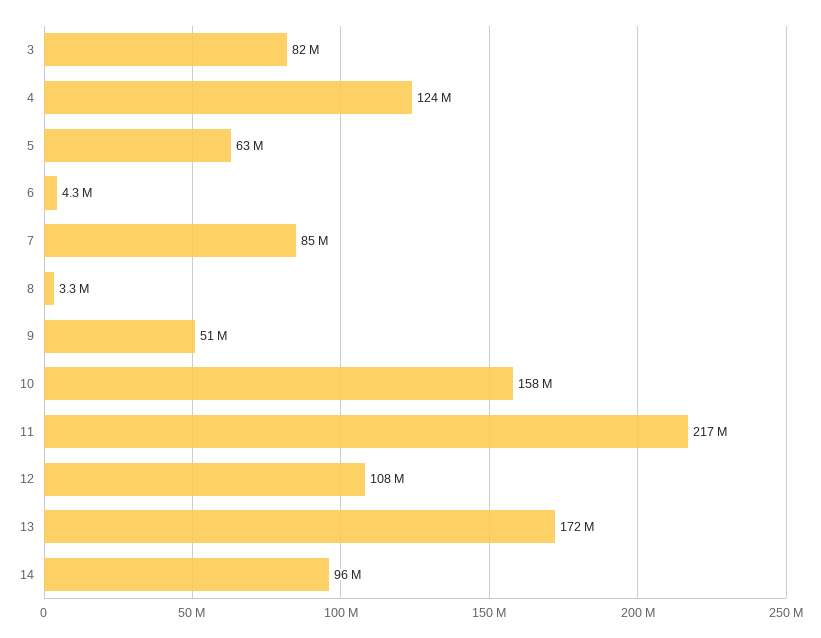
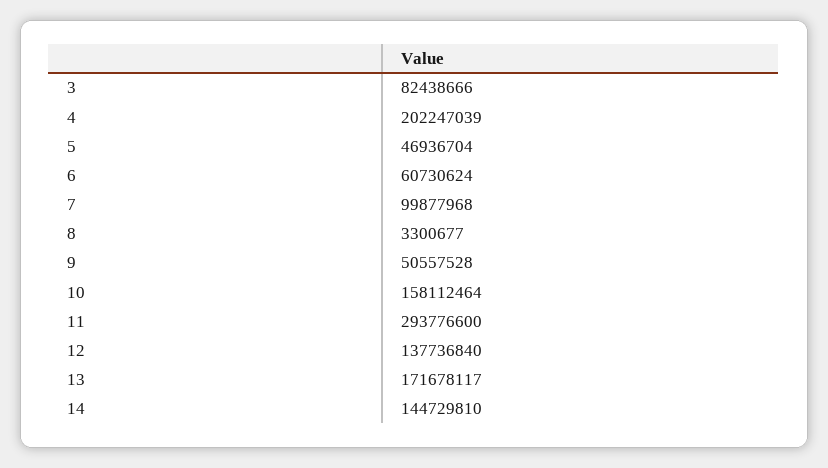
  {
    "3": 82438666,
-   "4": 124000000,
+   "4": 202247039,
-   "5": 63000000,
+   "5": 46936704,
-   "6": 4300000,
+   "6": 60730624,
-   "7": 85000000,
+   "7": 99877968,
    "8": 3300677,
    "9": 50557528,
    "10": 158112464,
-   "11": 217000000,
+   "11": 293776600,
-   "12": 108000000,
+   "12": 137736840,
    "13": 171678117,
-   "14": 96000000
+   "14": 144729810
  }

